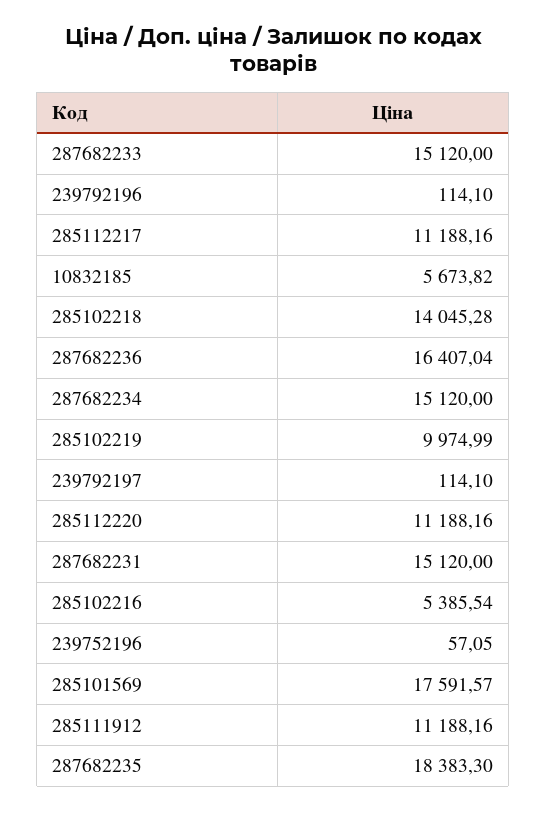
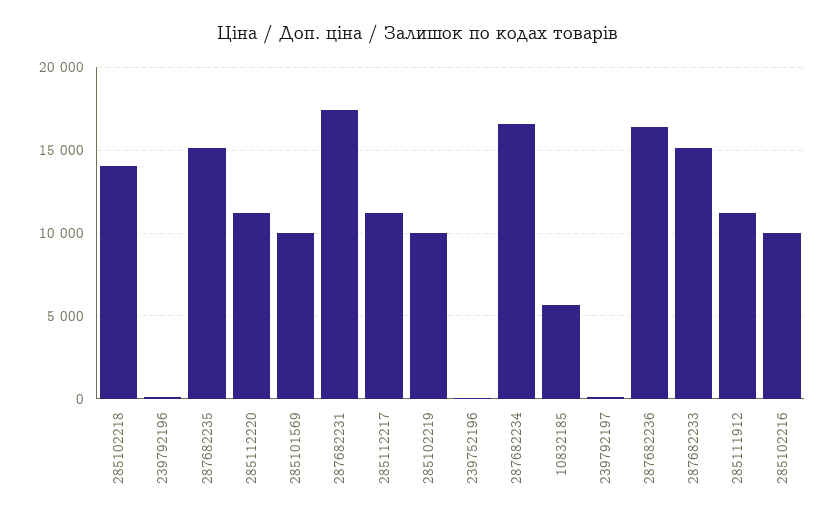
  {
    "287682233": 15120,
    "239792196": 114.1,
    "285112217": 11188.16,
    "10832185": 5673.82,
    "285102218": 14045.28,
    "287682236": 16407.04,
-   "287682234": 15120,
+   "287682234": 16500,
    "285102219": 9974.99,
    "239792197": 114.1,
    "285112220": 11188.16,
-   "287682231": 15120,
+   "287682231": 17500,
-   "285102216": 5385.54,
+   "285102216": 10000,
    "239752196": 57.05,
-   "285101569": 17591.57,
+   "285101569": 10000,
    "285111912": 11188.16,
-   "287682235": 18383.3
+   "287682235": 15000
  }

